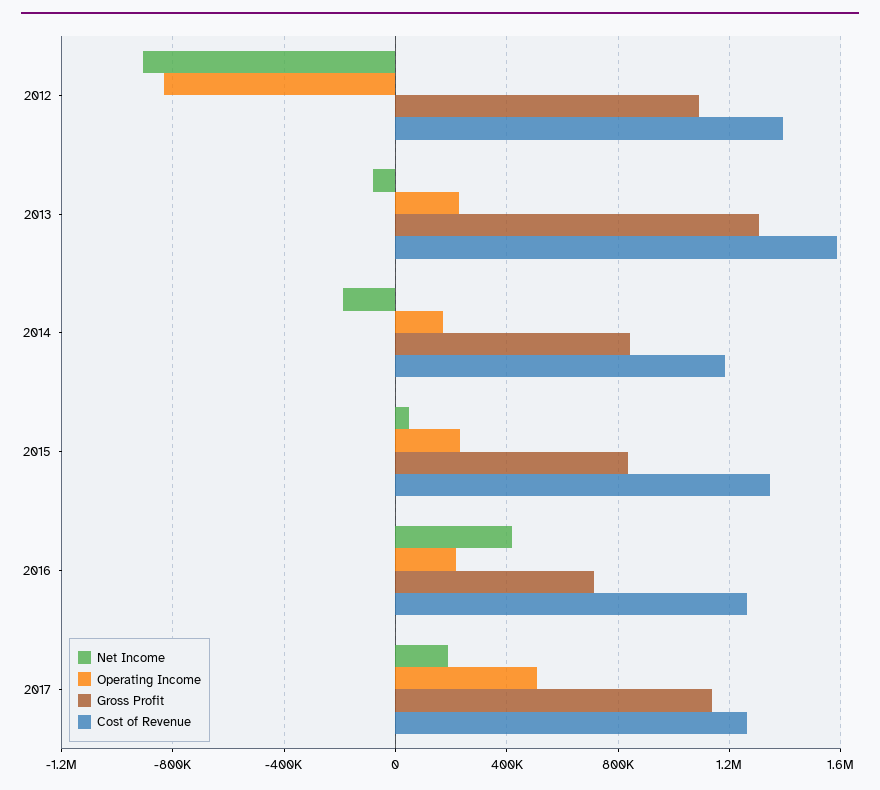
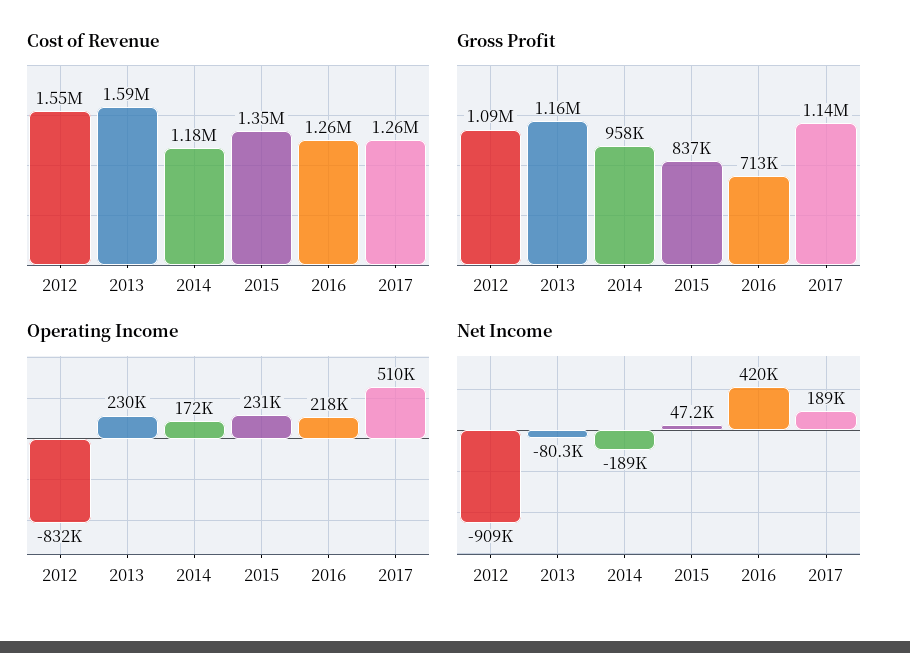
  {
    "Net Income": {
      "2012": -909000,
      "2013": -80300,
      "2014": -189000,
      "2015": 47200,
      "2016": 420000,
      "2017": 189000
    },
    "Operating Income": {
      "2012": -832000,
      "2013": 230000,
      "2014": 172000,
      "2015": 231000,
      "2016": 218000,
      "2017": 510000
    },
    "Gross Profit": {
      "2012": 1090000,
-     "2013": 1300000,
+     "2013": 1160000,
-     "2014": 850000,
+     "2014": 958000,
      "2015": 837000,
      "2016": 713000,
      "2017": 1140000
    },
    "Cost of Revenue": {
-     "2012": 1400000,
+     "2012": 1550000,
      "2013": 1590000,
      "2014": 1180000,
      "2015": 1350000,
      "2016": 1260000,
      "2017": 1260000
    }
  }

